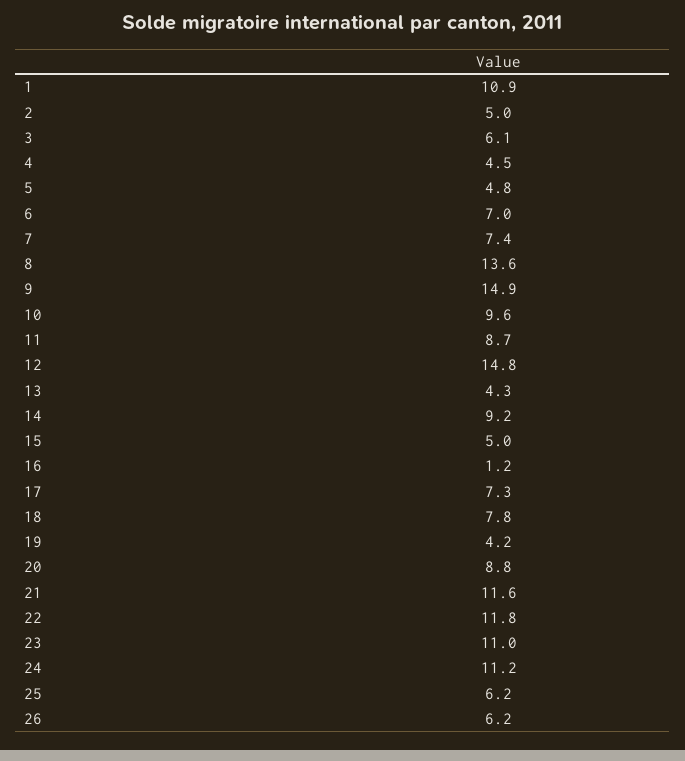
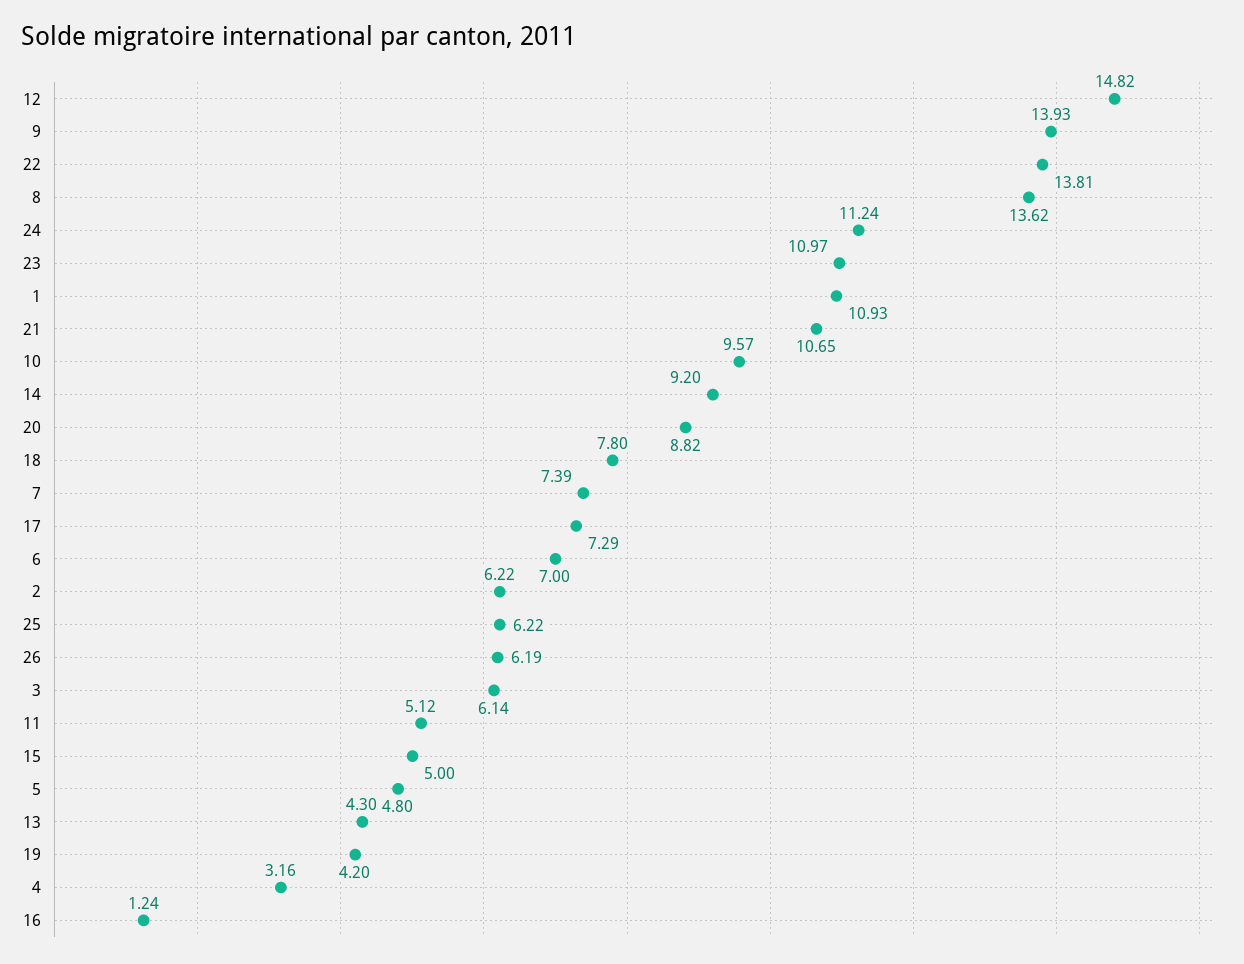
  {
    "1": 10.93,
-   "2": 5,
+   "2": 6.22,
    "3": 6.14,
-   "4": 4.5,
+   "4": 3.16,
    "5": 4.8,
    "6": 7,
    "7": 7.39,
    "8": 13.62,
-   "9": 14.9,
+   "9": 13.93,
    "10": 9.57,
-   "11": 8.7,
+   "11": 5.12,
    "12": 14.82,
    "13": 4.3,
    "14": 9.2,
    "15": 5,
    "16": 1.24,
    "17": 7.29,
    "18": 7.8,
    "19": 4.2,
    "20": 8.82,
-   "21": 11.6,
+   "21": 10.65,
-   "22": 11.8,
+   "22": 13.81,
    "23": 10.97,
    "24": 11.24,
    "25": 6.22,
    "26": 6.19
  }

